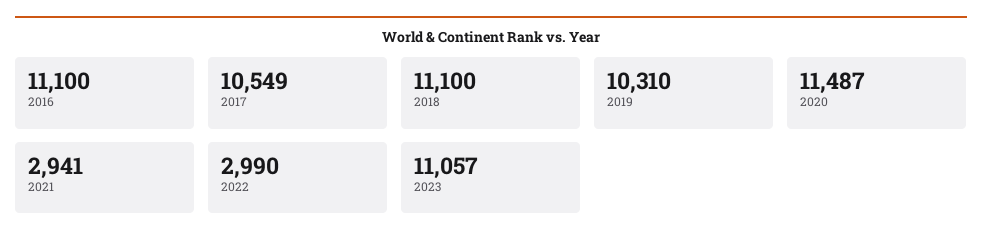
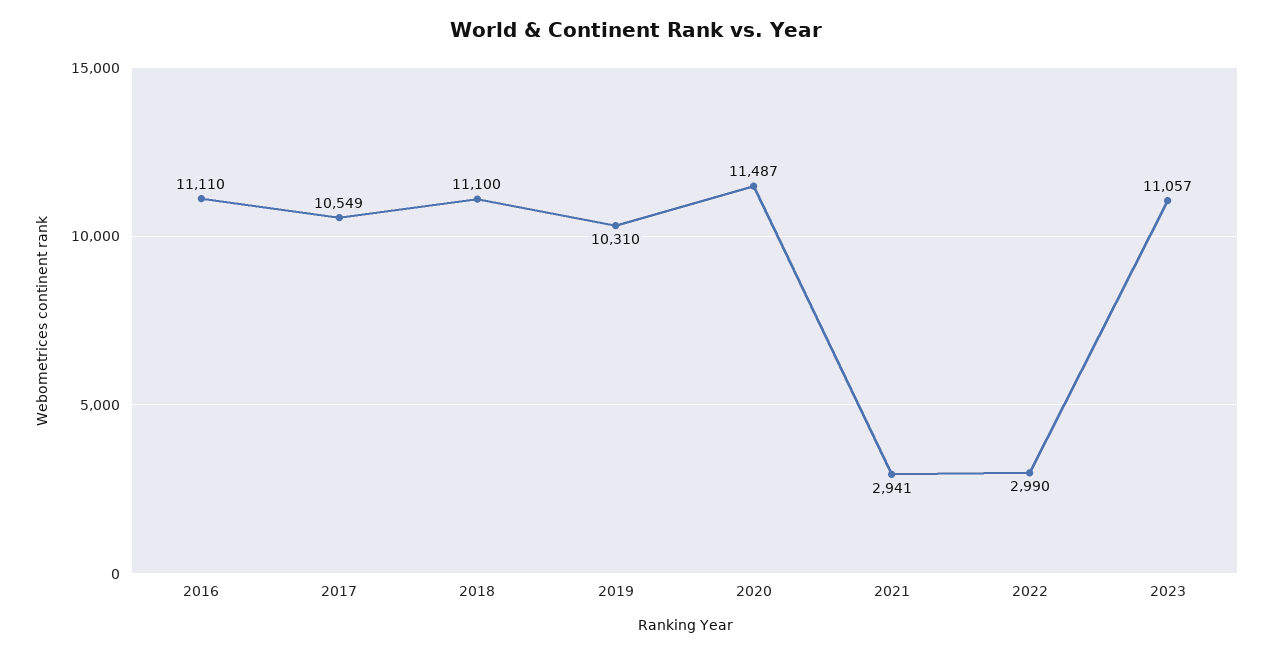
  {
-   "2016": 11100,
+   "2016": 11110,
    "2017": 10549,
    "2018": 11100,
    "2019": 10310,
    "2020": 11487,
    "2021": 2941,
    "2022": 2990,
    "2023": 11057
  }

